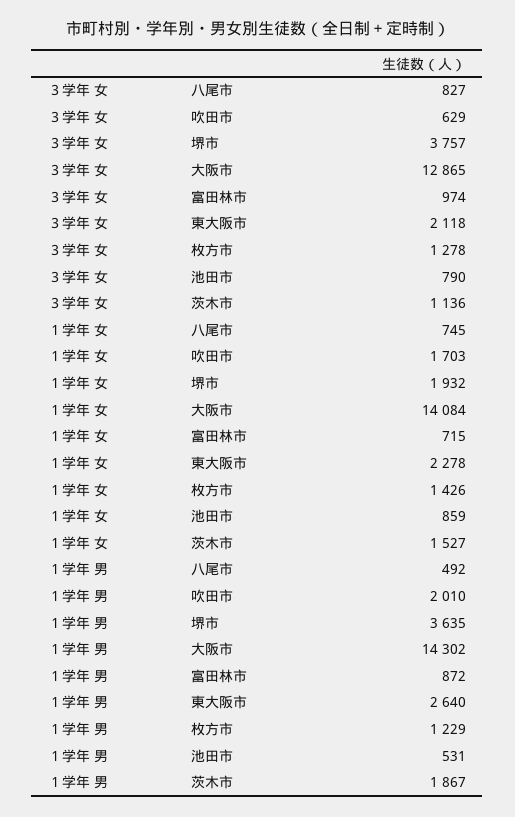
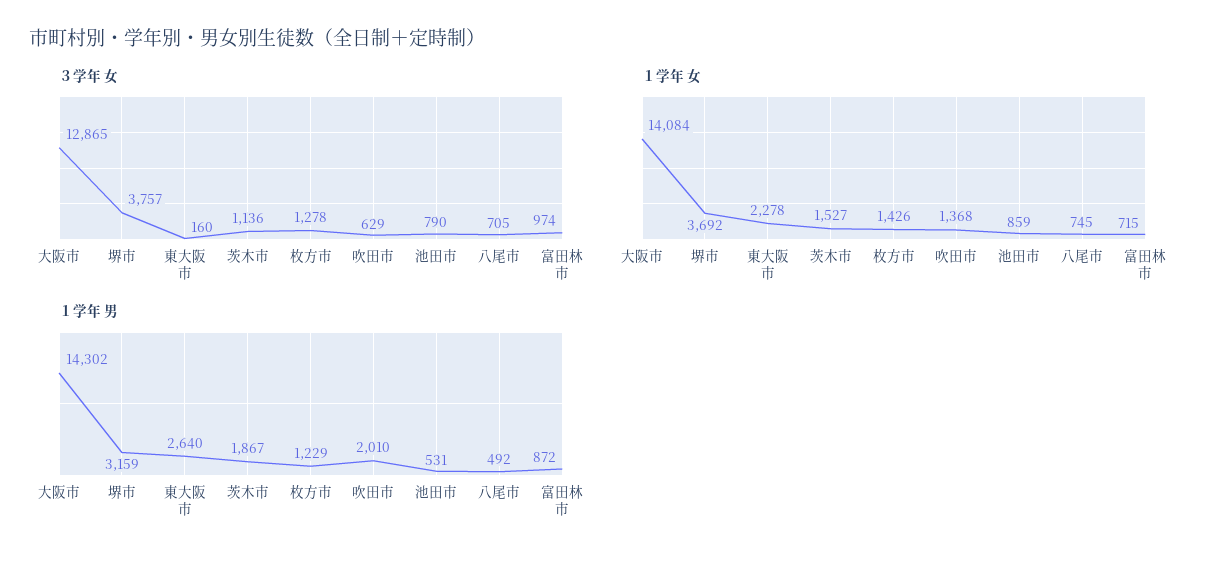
  {
    "３学年 女": {
-     "八尾市": 827,
+     "八尾市": 705,
      "吹田市": 629,
      "堺市": 3757,
      "大阪市": 12865,
      "富田林市": 974,
-     "東大阪市": 2118,
+     "東大阪市": 160,
      "枚方市": 1278,
      "池田市": 790,
      "茨木市": 1136
    },
    "１学年 女": {
      "八尾市": 745,
-     "吹田市": 1703,
+     "吹田市": 1368,
-     "堺市": 1932,
+     "堺市": 3692,
      "大阪市": 14084,
      "富田林市": 715,
      "東大阪市": 2278,
      "枚方市": 1426,
      "池田市": 859,
      "茨木市": 1527
    },
    "１学年 男": {
      "八尾市": 492,
      "吹田市": 2010,
-     "堺市": 3635,
+     "堺市": 3159,
      "大阪市": 14302,
      "富田林市": 872,
      "東大阪市": 2640,
      "枚方市": 1229,
      "池田市": 531,
      "茨木市": 1867
    }
  }

